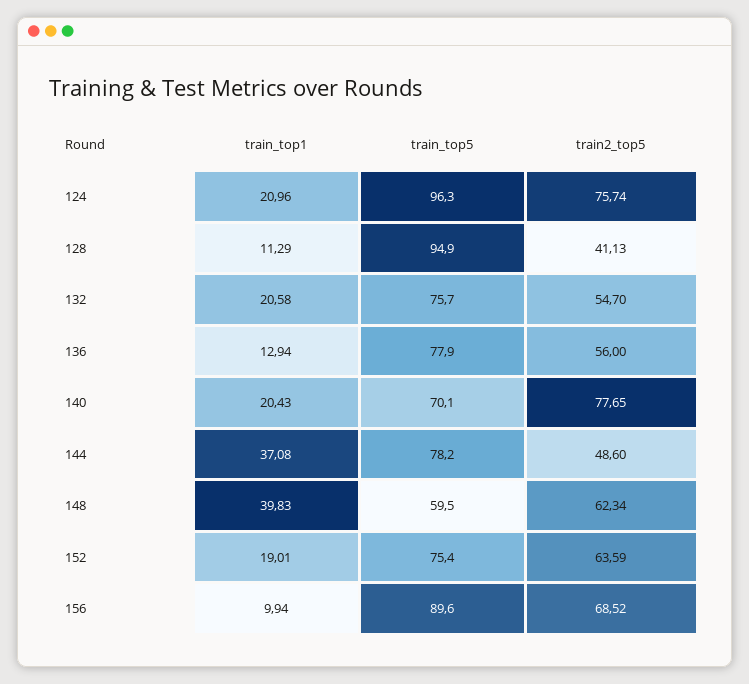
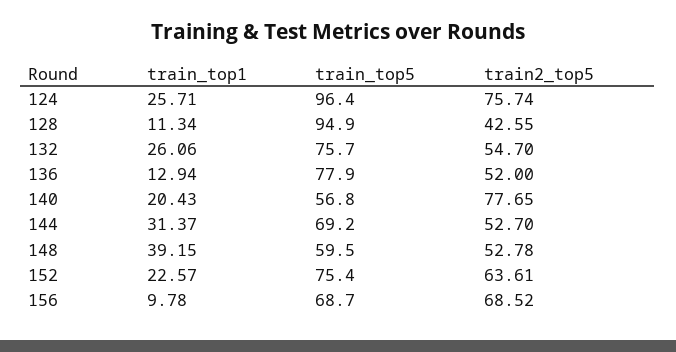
  {
    "train_top1": {
-     "124": 20.96,
+     "124": 25.71,
-     "128": 11.29,
+     "128": 11.34,
-     "132": 20.58,
+     "132": 26.06,
      "136": 12.94,
      "140": 20.43,
-     "144": 37.08,
+     "144": 31.37,
-     "148": 39.83,
+     "148": 39.15,
-     "152": 19.01,
+     "152": 22.57,
-     "156": 9.94
+     "156": 9.78
    },
    "train_top5": {
-     "124": 96.3,
+     "124": 96.4,
      "128": 94.9,
      "132": 75.7,
      "136": 77.9,
-     "140": 70.1,
+     "140": 56.8,
-     "144": 78.2,
+     "144": 69.2,
      "148": 59.5,
      "152": 75.4,
-     "156": 89.6
+     "156": 68.7
    },
    "train2_top5": {
      "124": 75.74,
-     "128": 41.13,
+     "128": 42.55,
      "132": 54.7,
-     "136": 56,
+     "136": 52,
      "140": 77.65,
-     "144": 48.6,
+     "144": 52.7,
-     "148": 62.34,
+     "148": 52.78,
-     "152": 63.59,
+     "152": 63.61,
      "156": 68.52
    }
  }

